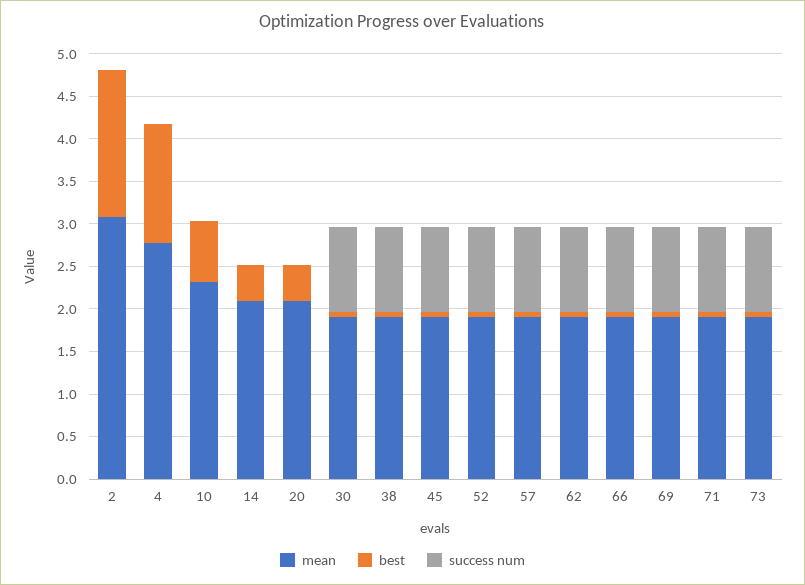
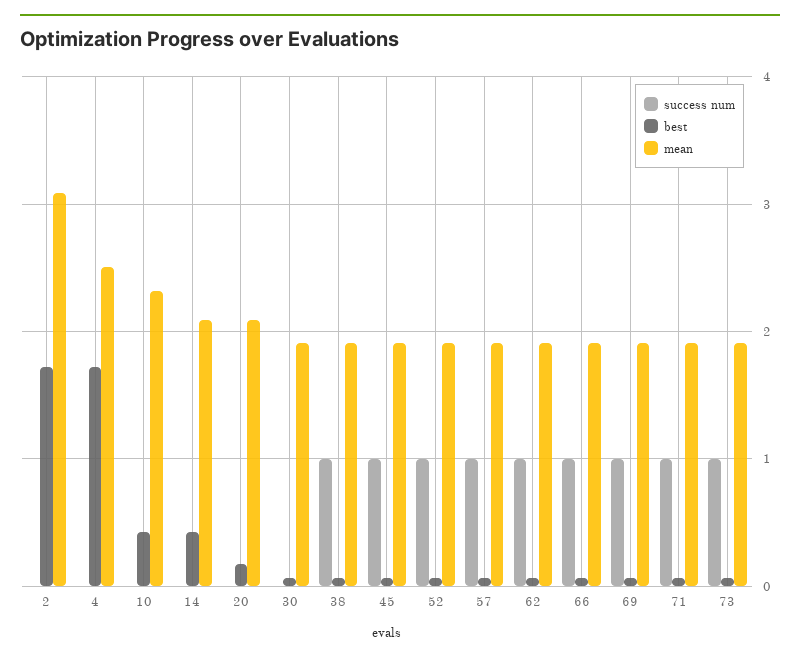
  {
    "mean": {
      "2": 3.1,
-     "4": 2.8,
+     "4": 2.5,
      "10": 2.3,
      "14": 2.1,
      "20": 2.1,
      "30": 1.9,
      "38": 1.9,
      "45": 1.9,
      "52": 1.9,
      "57": 1.9,
      "62": 1.9,
      "66": 1.9,
      "69": 1.9,
      "71": 1.9,
      "73": 1.9
    },
    "best": {
      "2": 1.7,
-     "4": 1.4,
+     "4": 1.7,
-     "10": 0.7,
+     "10": 0.4,
      "14": 0.4,
-     "20": 0.4,
+     "20": 0.2,
      "30": 0.1,
      "38": 0.1,
      "45": 0.1,
      "52": 0.1,
      "57": 0.1,
      "62": 0.1,
      "66": 0.1,
      "69": 0.1,
      "71": 0.1,
      "73": 0.1
    },
    "success num": {
      "2": 0,
      "4": 0,
      "10": 0,
      "14": 0,
      "20": 0,
-     "30": 1,
+     "30": 0,
      "38": 1,
      "45": 1,
      "52": 1,
      "57": 1,
      "62": 1,
      "66": 1,
      "69": 1,
      "71": 1,
      "73": 1
    }
  }

